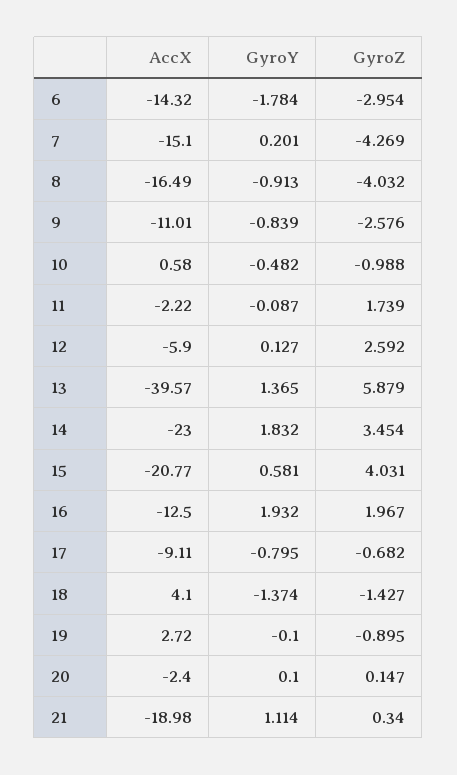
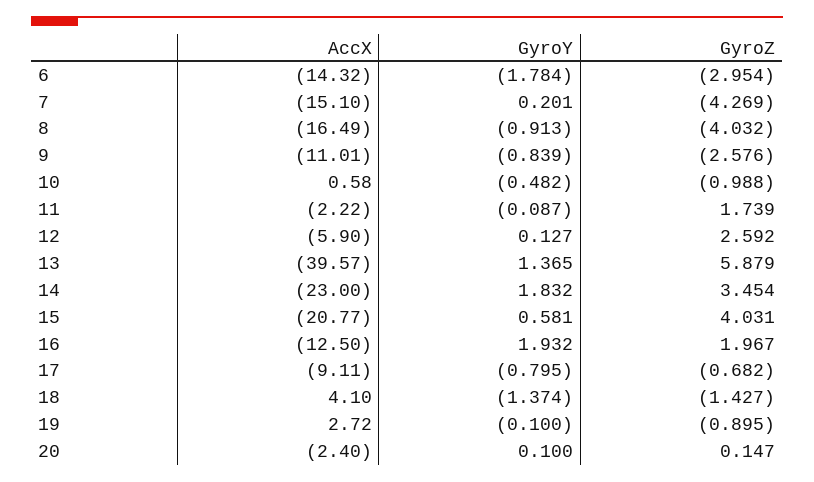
  {
    "AccX": {
      "6": -14.32,
      "7": -15.1,
      "8": -16.49,
      "9": -11.01,
      "10": 0.58,
      "11": -2.22,
      "12": -5.9,
      "13": -39.57,
      "14": -23,
      "15": -20.77,
      "16": -12.5,
      "17": -9.11,
      "18": 4.1,
      "19": 2.72,
-     "20": -2.4,
+     "20": -2.4
-     "21": -18.98
    },
    "GyroY": {
      "6": -1.784,
      "7": 0.201,
      "8": -0.913,
      "9": -0.839,
      "10": -0.482,
      "11": -0.087,
      "12": 0.127,
      "13": 1.365,
      "14": 1.832,
      "15": 0.581,
      "16": 1.932,
      "17": -0.795,
      "18": -1.374,
      "19": -0.1,
-     "20": 0.1,
+     "20": 0.1
-     "21": 1.114
    },
    "GyroZ": {
      "6": -2.954,
      "7": -4.269,
      "8": -4.032,
      "9": -2.576,
      "10": -0.988,
      "11": 1.739,
      "12": 2.592,
      "13": 5.879,
      "14": 3.454,
      "15": 4.031,
      "16": 1.967,
      "17": -0.682,
      "18": -1.427,
      "19": -0.895,
-     "20": 0.147,
+     "20": 0.147
-     "21": 0.34
    }
  }

